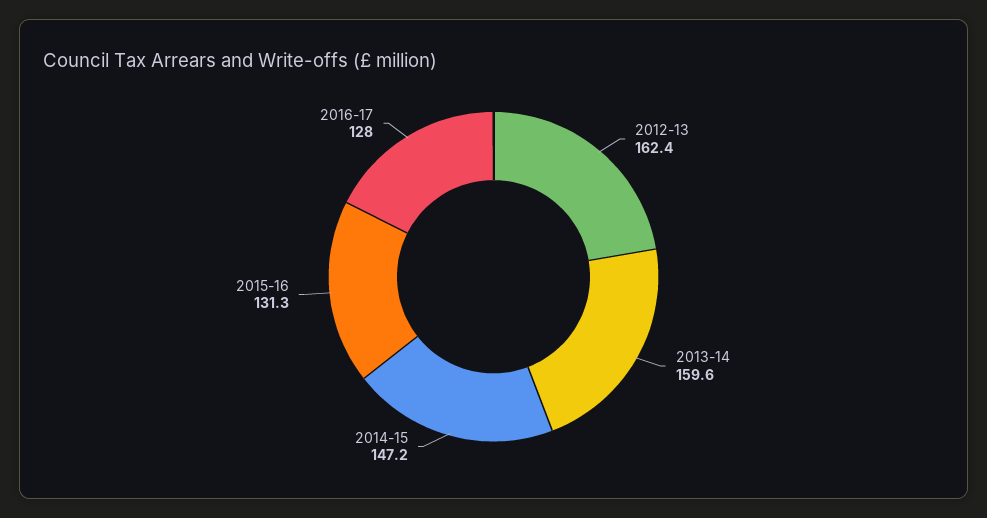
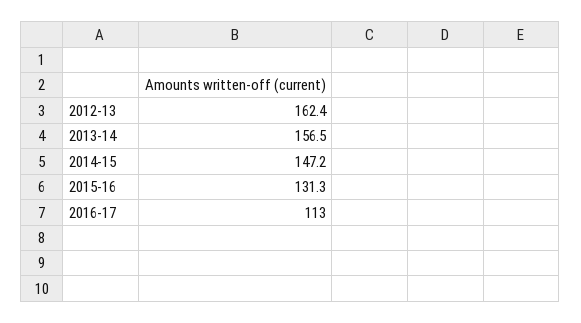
  {
    "2012-13": 162.4,
-   "2013-14": 159.6,
+   "2013-14": 156.5,
    "2014-15": 147.2,
    "2015-16": 131.3,
-   "2016-17": 128
+   "2016-17": 113
  }

